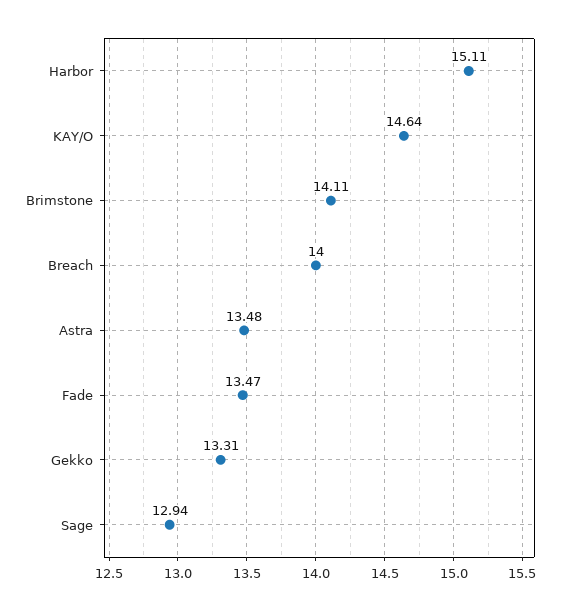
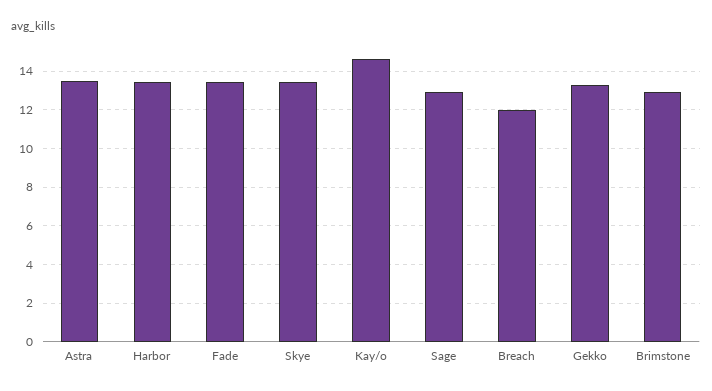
  {
-   "Harbor": 15.11,
+   "Harbor": 13.5,
    "KAY/O": 14.64,
-   "Brimstone": 14.11,
+   "Brimstone": 13,
-   "Breach": 14,
+   "Breach": 12,
    "Astra": 13.48,
    "Fade": 13.47,
    "Gekko": 13.31,
-   "Sage": 12.94
+   "Sage": 12.94,
+   "Skye": 13.5
  }

